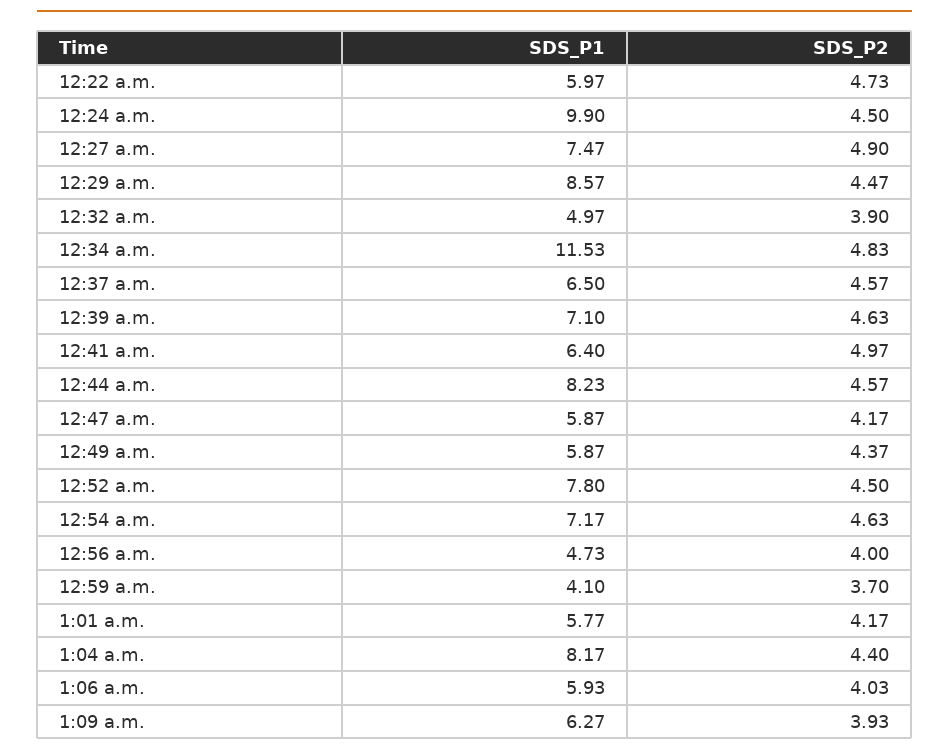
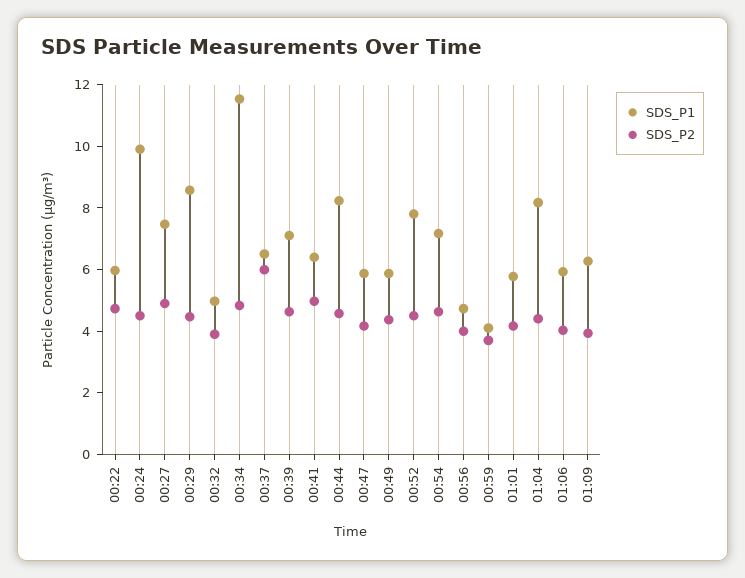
  {
    "SDS_P1": {
      "12:22 a.m.": 5.97,
      "12:24 a.m.": 9.9,
      "12:27 a.m.": 7.47,
      "12:29 a.m.": 8.57,
      "12:32 a.m.": 4.97,
      "12:34 a.m.": 11.53,
      "12:37 a.m.": 6.5,
      "12:39 a.m.": 7.1,
      "12:41 a.m.": 6.4,
      "12:44 a.m.": 8.23,
      "12:47 a.m.": 5.87,
      "12:49 a.m.": 5.87,
      "12:52 a.m.": 7.8,
      "12:54 a.m.": 7.17,
      "12:56 a.m.": 4.73,
      "12:59 a.m.": 4.1,
      "1:01 a.m.": 5.77,
      "1:04 a.m.": 8.17,
      "1:06 a.m.": 5.93,
      "1:09 a.m.": 6.27
    },
    "SDS_P2": {
      "12:22 a.m.": 4.73,
      "12:24 a.m.": 4.5,
      "12:27 a.m.": 4.9,
      "12:29 a.m.": 4.47,
      "12:32 a.m.": 3.9,
      "12:34 a.m.": 4.83,
-     "12:37 a.m.": 4.57,
+     "12:37 a.m.": 6,
      "12:39 a.m.": 4.63,
      "12:41 a.m.": 4.97,
      "12:44 a.m.": 4.57,
      "12:47 a.m.": 4.17,
      "12:49 a.m.": 4.37,
      "12:52 a.m.": 4.5,
      "12:54 a.m.": 4.63,
      "12:56 a.m.": 4,
      "12:59 a.m.": 3.7,
      "1:01 a.m.": 4.17,
      "1:04 a.m.": 4.4,
      "1:06 a.m.": 4.03,
      "1:09 a.m.": 3.93
    }
  }

